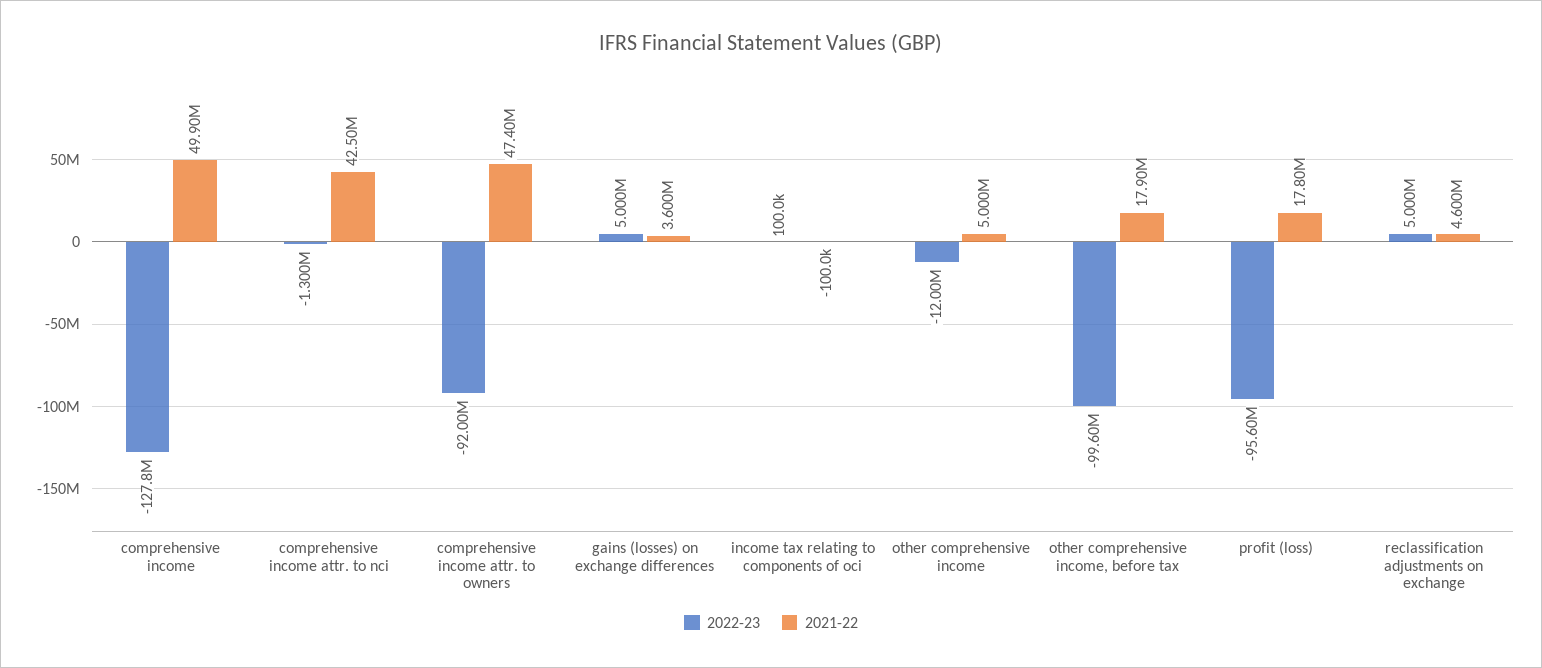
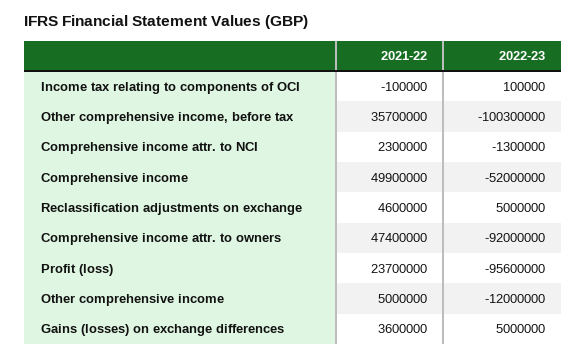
  {
    "2022-23": {
-     "comprehensive income": -127800000,
+     "comprehensive income": -52000000,
      "comprehensive income attr. to nci": -1300000,
      "comprehensive income attr. to owners": -92000000,
      "gains (losses) on exchange differences": 5000000,
      "income tax relating to components of oci": 100000,
      "other comprehensive income": -12000000,
-     "other comprehensive income, before tax": -99600000,
+     "other comprehensive income, before tax": -100300000,
      "profit (loss)": -95600000,
      "reclassification adjustments on exchange": 5000000
    },
    "2021-22": {
      "comprehensive income": 49900000,
-     "comprehensive income attr. to nci": 42500000,
+     "comprehensive income attr. to nci": 2300000,
      "comprehensive income attr. to owners": 47400000,
      "gains (losses) on exchange differences": 3600000,
      "income tax relating to components of oci": -100000,
      "other comprehensive income": 5000000,
-     "other comprehensive income, before tax": 17900000,
+     "other comprehensive income, before tax": 35700000,
-     "profit (loss)": 17800000,
+     "profit (loss)": 23700000,
      "reclassification adjustments on exchange": 4600000
    }
  }

